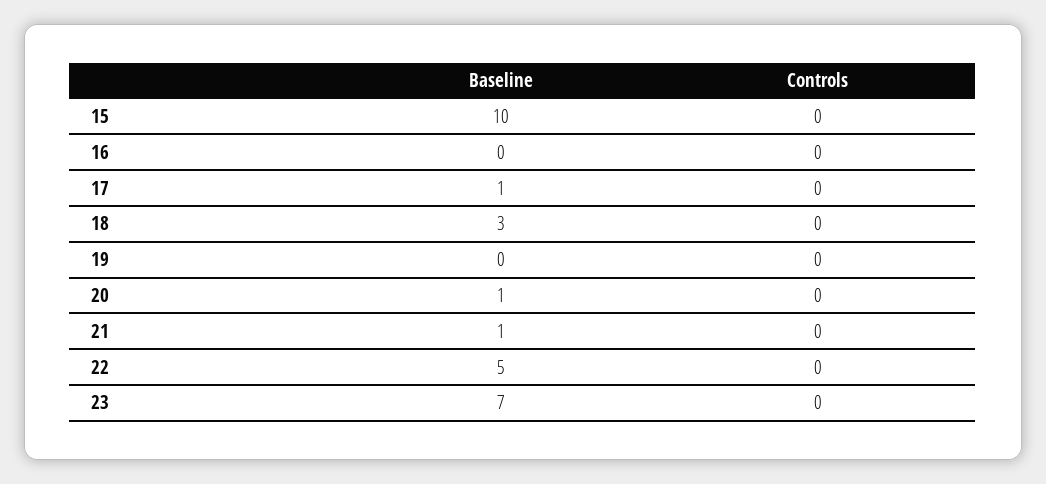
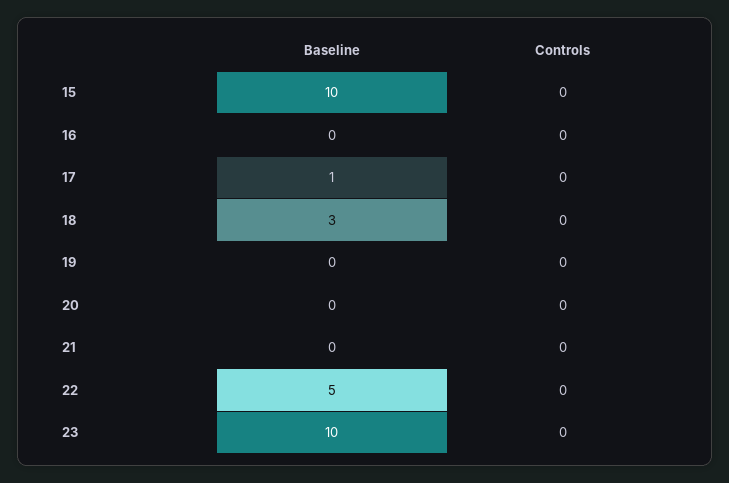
  {
    "Baseline": {
      "15": 10,
      "16": 0,
      "17": 1,
      "18": 3,
      "19": 0,
-     "20": 1,
+     "20": 0,
-     "21": 1,
+     "21": 0,
      "22": 5,
-     "23": 7
+     "23": 10
    },
    "Controls": {
      "15": 0,
      "16": 0,
      "17": 0,
      "18": 0,
      "19": 0,
      "20": 0,
      "21": 0,
      "22": 0,
      "23": 0
    }
  }

